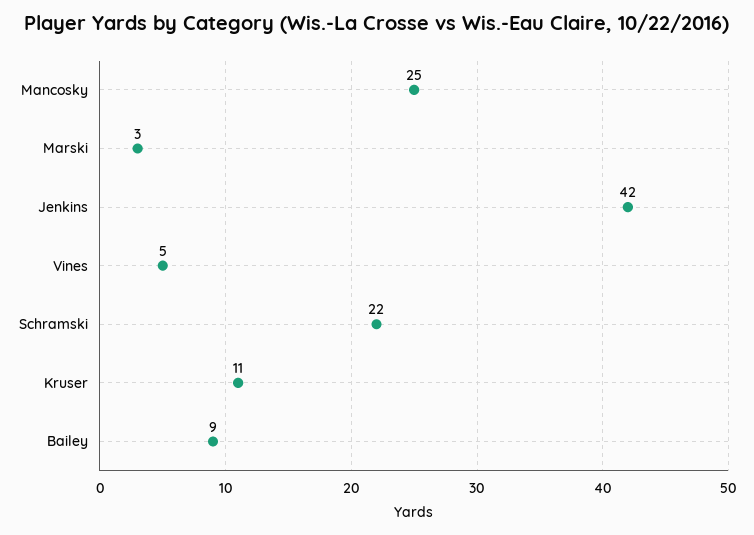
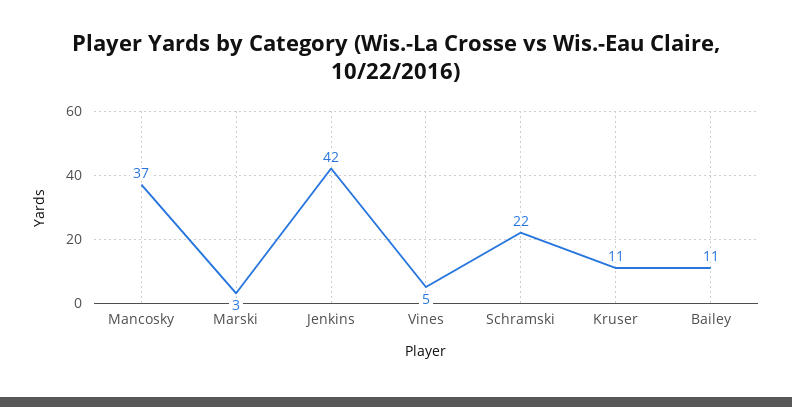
  {
-   "Mancosky": 25,
+   "Mancosky": 37,
    "Marski": 3,
    "Jenkins": 42,
    "Vines": 5,
    "Schramski": 22,
    "Kruser": 11,
-   "Bailey": 9
+   "Bailey": 11
  }

